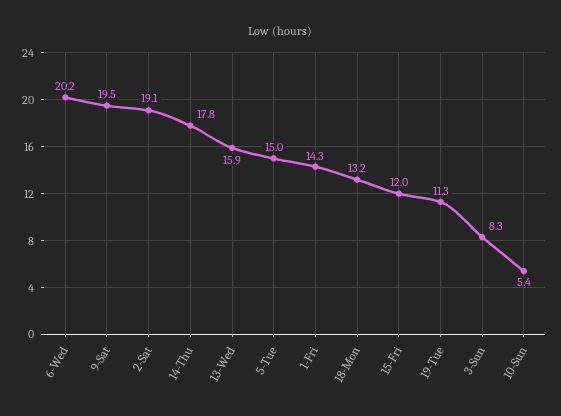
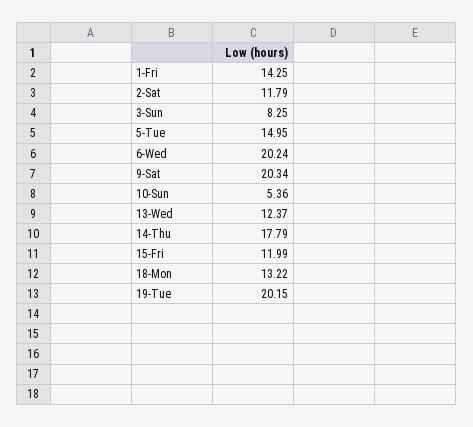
  {
    "6-Wed": 20.24,
-   "9-Sat": 19.5,
+   "9-Sat": 20.34,
-   "2-Sat": 19.1,
+   "2-Sat": 11.79,
    "14-Thu": 17.79,
-   "13-Wed": 15.9,
+   "13-Wed": 12.37,
    "5-Tue": 14.95,
    "1-Fri": 14.25,
    "18-Mon": 13.22,
    "15-Fri": 11.99,
-   "19-Tue": 11.3,
+   "19-Tue": 20.15,
    "3-Sun": 8.25,
    "10-Sun": 5.36
  }

